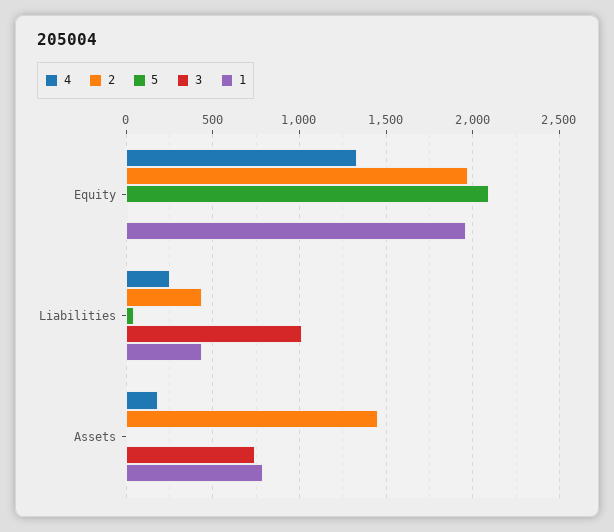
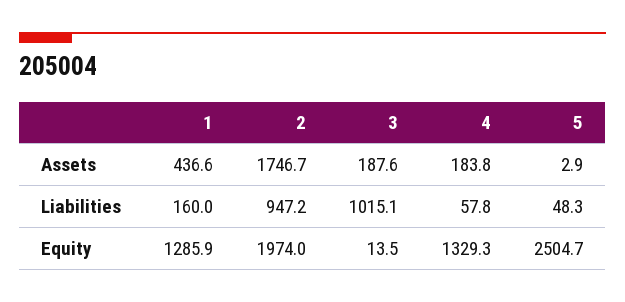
  {
    "4": {
      "Equity": 1329.3,
-     "Liabilities": 250,
+     "Liabilities": 57.8,
      "Assets": 183.8
    },
    "2": {
      "Equity": 1974,
-     "Liabilities": 450,
+     "Liabilities": 947.2,
-     "Assets": 1450
+     "Assets": 1746.7
    },
    "5": {
-     "Equity": 2100,
+     "Equity": 2504.7,
      "Liabilities": 48.3,
      "Assets": 2.9
    },
    "3": {
      "Equity": 13.5,
      "Liabilities": 1015.1,
-     "Assets": 750
+     "Assets": 187.6
    },
    "1": {
-     "Equity": 1950,
+     "Equity": 1285.9,
-     "Liabilities": 450,
+     "Liabilities": 160,
-     "Assets": 800
+     "Assets": 436.6
    }
  }

